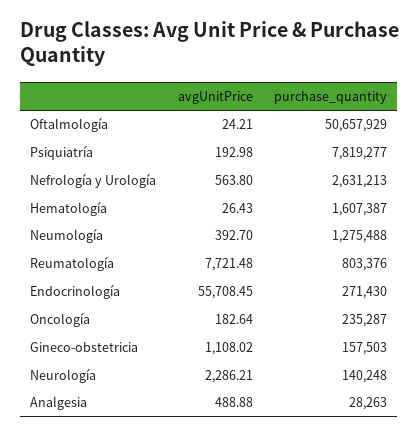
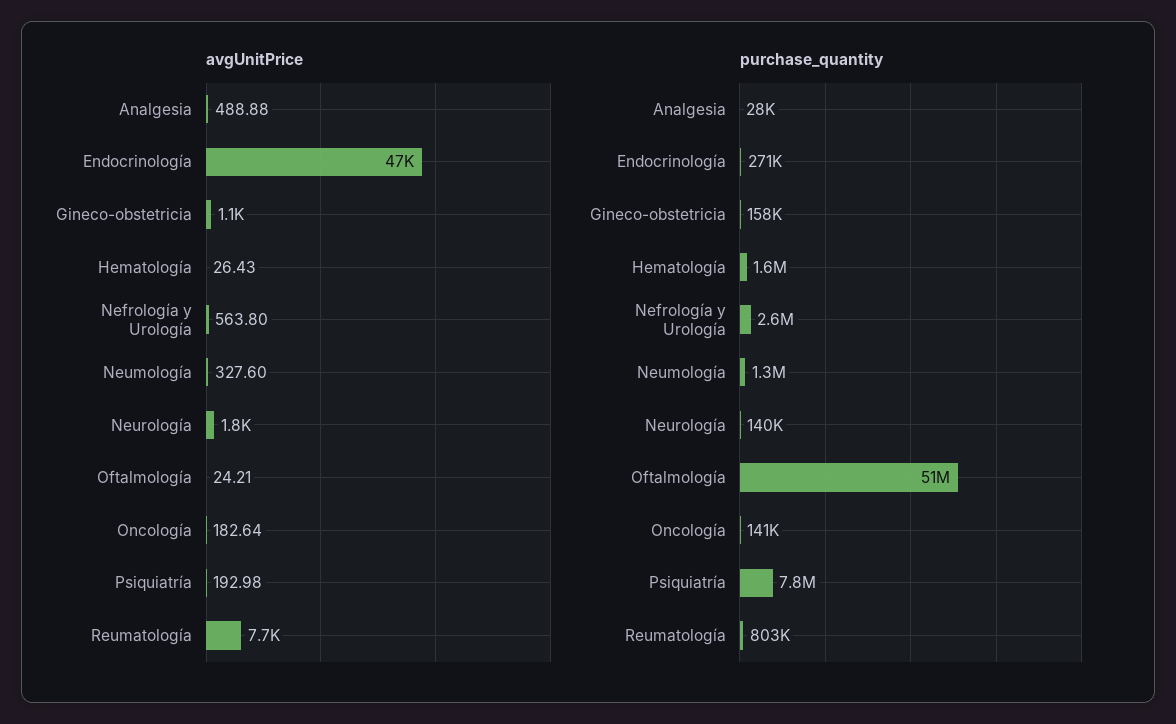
  {
    "avgUnitPrice": {
      "Oftalmología": 24.21,
      "Psiquiatría": 192.98,
      "Nefrología y Urología": 563.8,
      "Hematología": 26.43,
-     "Neumología": 392.7,
+     "Neumología": 327.6,
      "Reumatología": 7721.48,
-     "Endocrinología": 55708.45,
+     "Endocrinología": 47000,
      "Oncología": 182.64,
      "Gineco-obstetricia": 1108.02,
-     "Neurología": 2286.21,
+     "Neurología": 1800,
      "Analgesia": 488.88
    },
    "purchase_quantity": {
      "Oftalmología": 50657929,
      "Psiquiatría": 7819277,
      "Nefrología y Urología": 2631213,
      "Hematología": 1607387,
      "Neumología": 1275488,
      "Reumatología": 803376,
      "Endocrinología": 271430,
-     "Oncología": 235287,
+     "Oncología": 141000,
      "Gineco-obstetricia": 157503,
      "Neurología": 140248,
      "Analgesia": 28263
    }
  }

